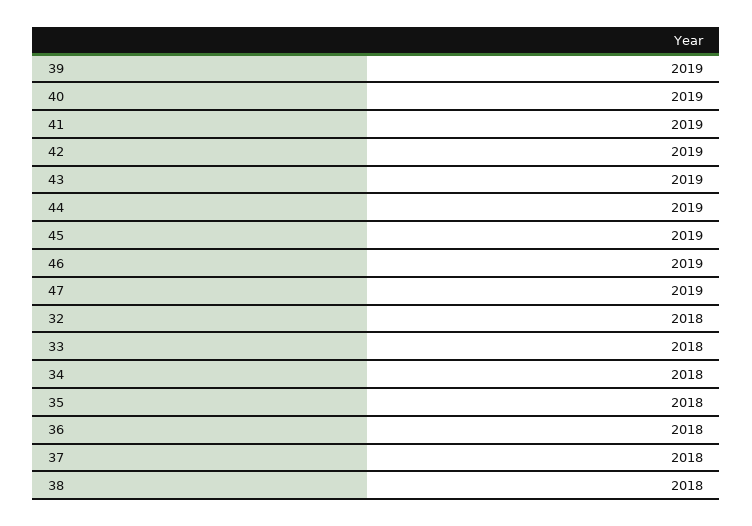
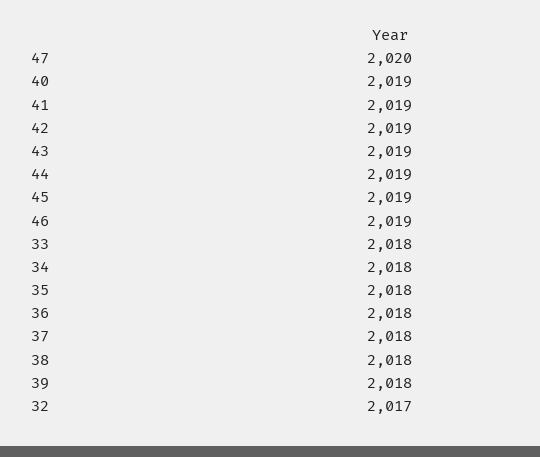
  {
-   "39": 2019,
+   "39": 2018,
    "40": 2019,
    "41": 2019,
    "42": 2019,
    "43": 2019,
    "44": 2019,
    "45": 2019,
    "46": 2019,
-   "47": 2019,
+   "47": 2020,
-   "32": 2018,
+   "32": 2017,
    "33": 2018,
    "34": 2018,
    "35": 2018,
    "36": 2018,
    "37": 2018,
    "38": 2018
  }

